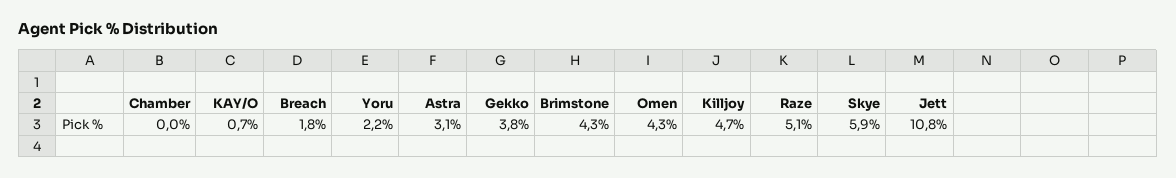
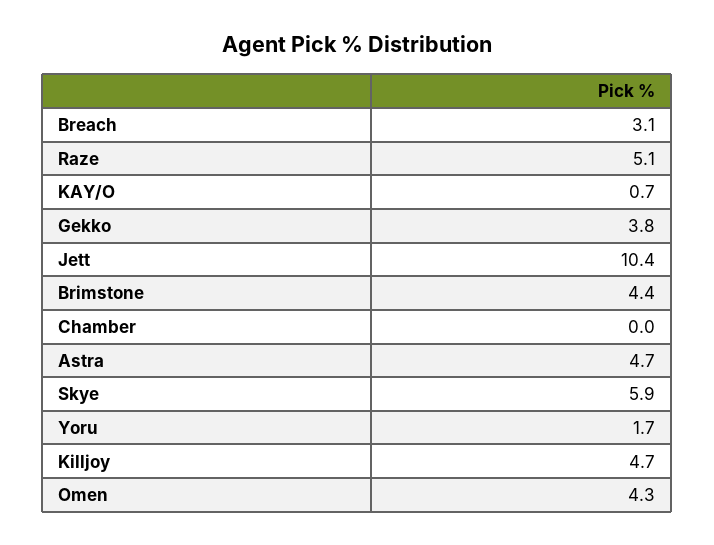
  {
    "Chamber": 0,
    "KAY/O": 0.7,
-   "Breach": 1.8,
+   "Breach": 3.1,
-   "Yoru": 2.2,
+   "Yoru": 1.7,
-   "Astra": 3.1,
+   "Astra": 4.7,
    "Gekko": 3.8,
-   "Brimstone": 4.3,
+   "Brimstone": 4.4,
    "Omen": 4.3,
    "Killjoy": 4.7,
    "Raze": 5.1,
    "Skye": 5.9,
-   "Jett": 10.8
+   "Jett": 10.4
  }

